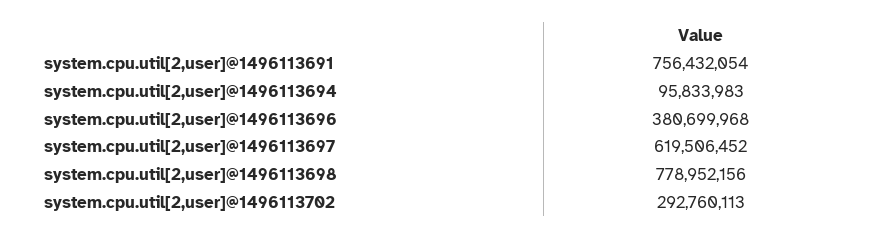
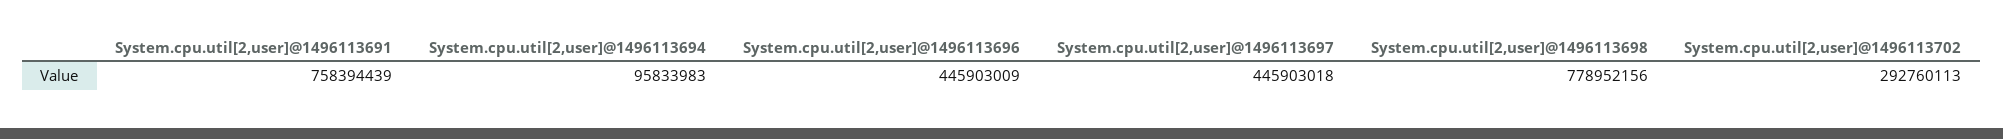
  {
-   "system.cpu.util[2,user]@1496113691": 756432054,
+   "system.cpu.util[2,user]@1496113691": 758394439,
    "system.cpu.util[2,user]@1496113694": 95833983,
-   "system.cpu.util[2,user]@1496113696": 380699968,
+   "system.cpu.util[2,user]@1496113696": 445903009,
-   "system.cpu.util[2,user]@1496113697": 619506452,
+   "system.cpu.util[2,user]@1496113697": 445903018,
    "system.cpu.util[2,user]@1496113698": 778952156,
    "system.cpu.util[2,user]@1496113702": 292760113
  }

